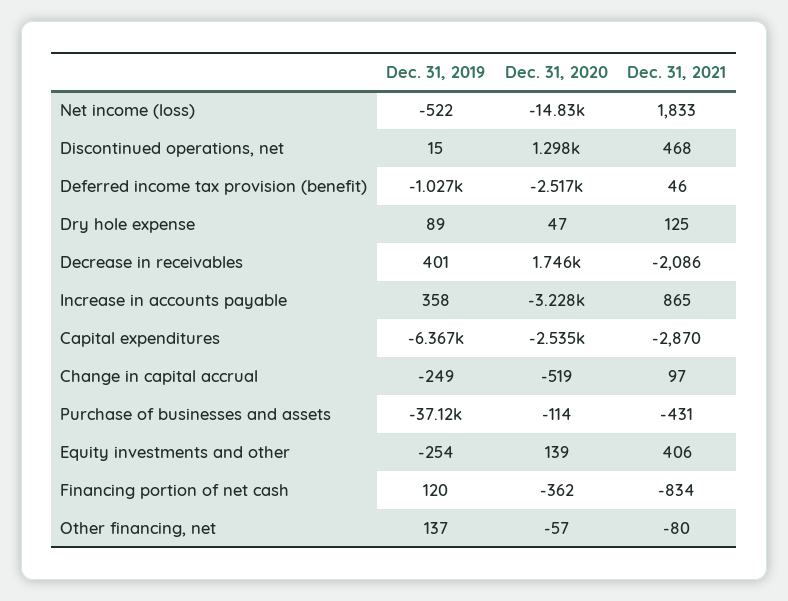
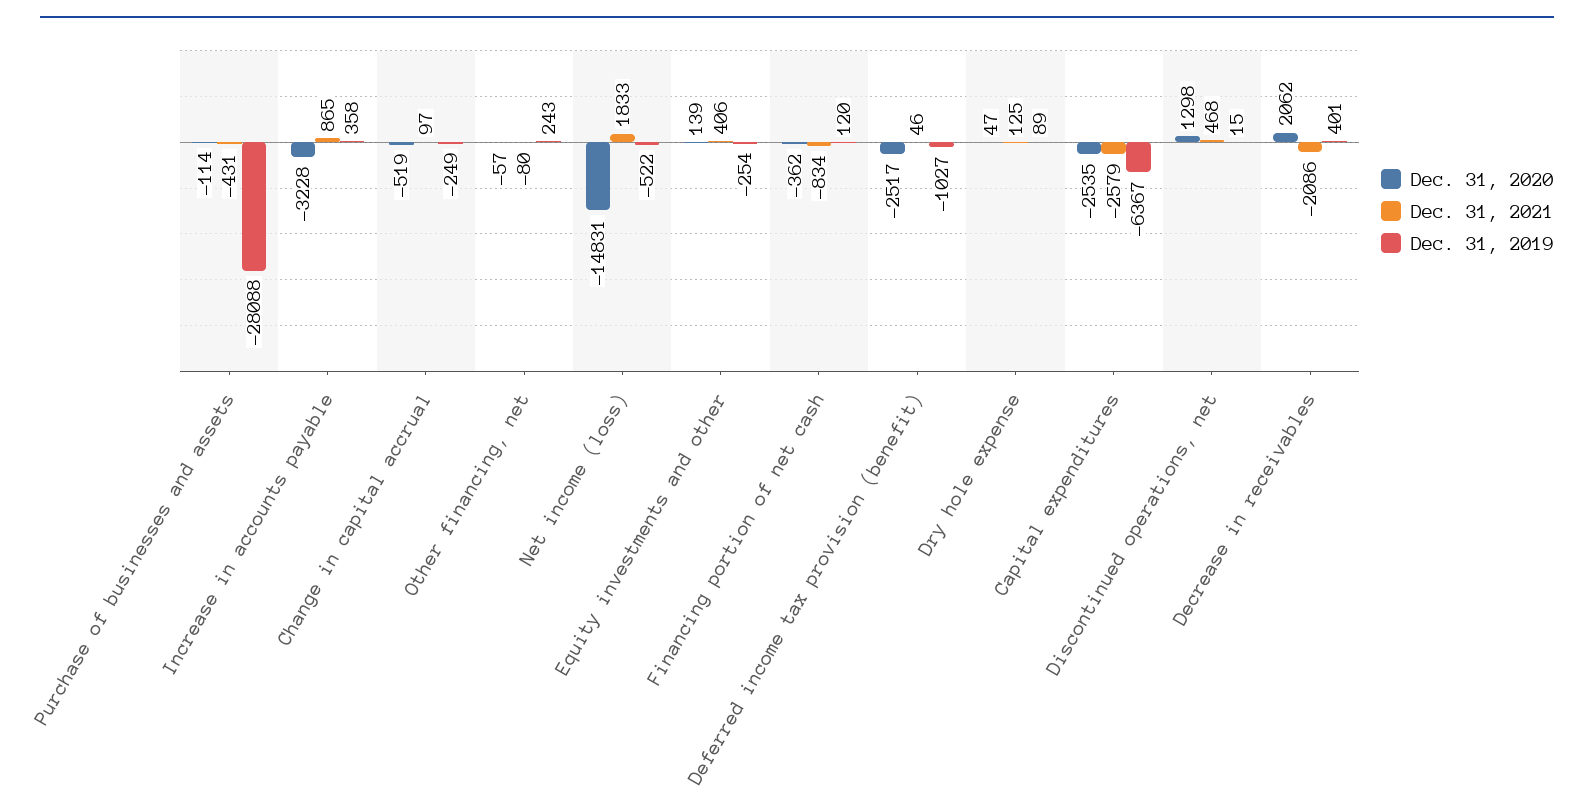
  {
    "Dec. 31, 2019": {
      "Net income (loss)": -522,
      "Discontinued operations, net": 15,
      "Deferred income tax provision (benefit)": -1027,
      "Dry hole expense": 89,
      "Decrease in receivables": 401,
      "Increase in accounts payable": 358,
      "Capital expenditures": -6367,
      "Change in capital accrual": -249,
-     "Purchase of businesses and assets": -37120,
+     "Purchase of businesses and assets": -28088,
      "Equity investments and other": -254,
      "Financing portion of net cash": 120,
-     "Other financing, net": 137
+     "Other financing, net": 243
    },
    "Dec. 31, 2020": {
      "Net income (loss)": -14831,
      "Discontinued operations, net": 1298,
      "Deferred income tax provision (benefit)": -2517,
      "Dry hole expense": 47,
-     "Decrease in receivables": 1746,
+     "Decrease in receivables": 2062,
      "Increase in accounts payable": -3228,
      "Capital expenditures": -2535,
      "Change in capital accrual": -519,
      "Purchase of businesses and assets": -114,
      "Equity investments and other": 139,
      "Financing portion of net cash": -362,
      "Other financing, net": -57
    },
    "Dec. 31, 2021": {
      "Net income (loss)": 1833,
      "Discontinued operations, net": 468,
      "Deferred income tax provision (benefit)": 46,
      "Dry hole expense": 125,
      "Decrease in receivables": -2086,
      "Increase in accounts payable": 865,
-     "Capital expenditures": -2870,
+     "Capital expenditures": -2579,
      "Change in capital accrual": 97,
      "Purchase of businesses and assets": -431,
      "Equity investments and other": 406,
      "Financing portion of net cash": -834,
      "Other financing, net": -80
    }
  }

